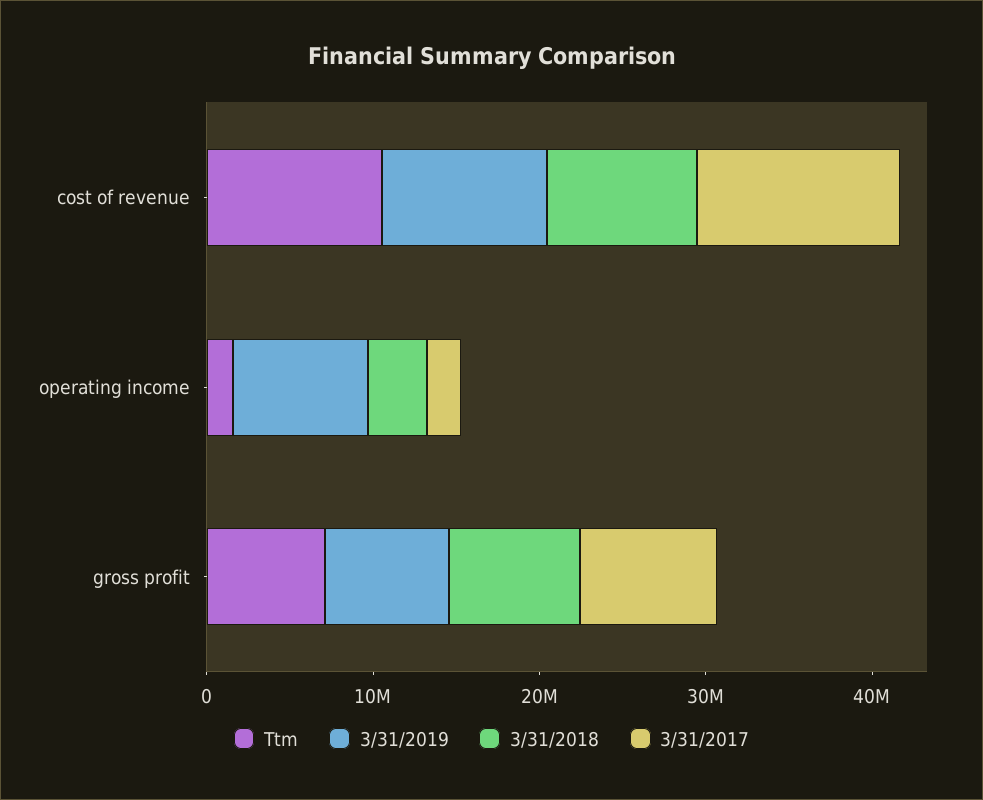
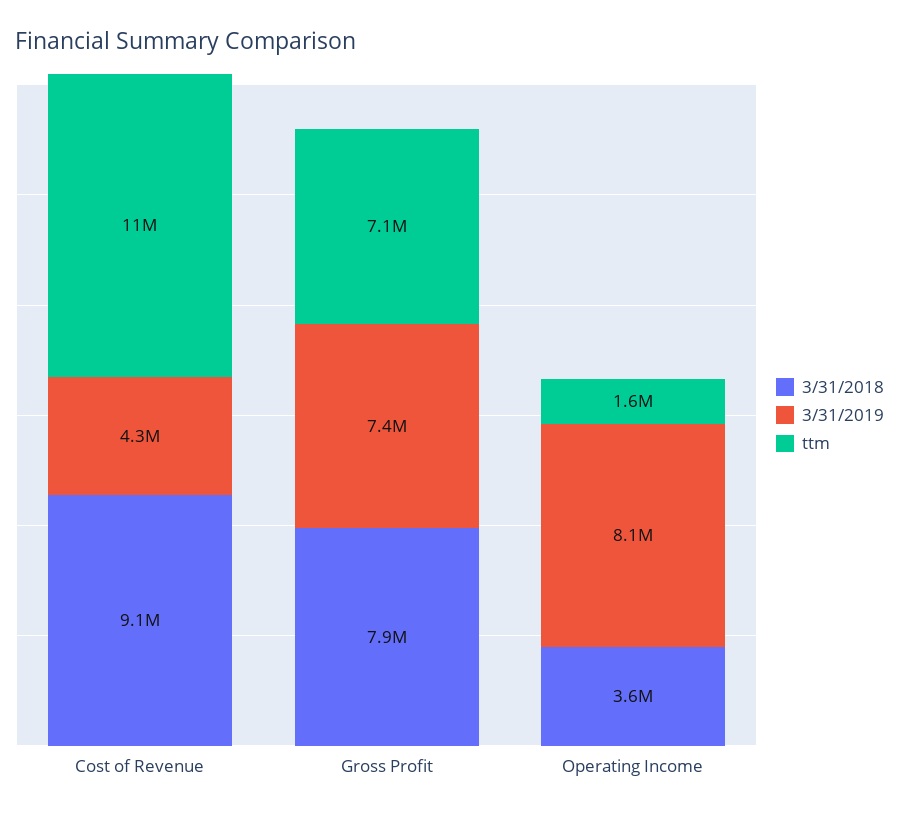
  {
    "Ttm": {
      "cost of revenue": 11000000,
      "operating income": 1600000,
      "gross profit": 7100000
    },
    "3/31/2019": {
-     "cost of revenue": 10000000,
+     "cost of revenue": 4300000,
      "operating income": 8100000,
      "gross profit": 7400000
    },
    "3/31/2018": {
      "cost of revenue": 9100000,
      "operating income": 3600000,
      "gross profit": 7900000
-   },
+   }
-   "3/31/2017": {
-     "cost of revenue": 12000000,
-     "operating income": 2000000,
-     "gross profit": 8000000
-   }
  }

